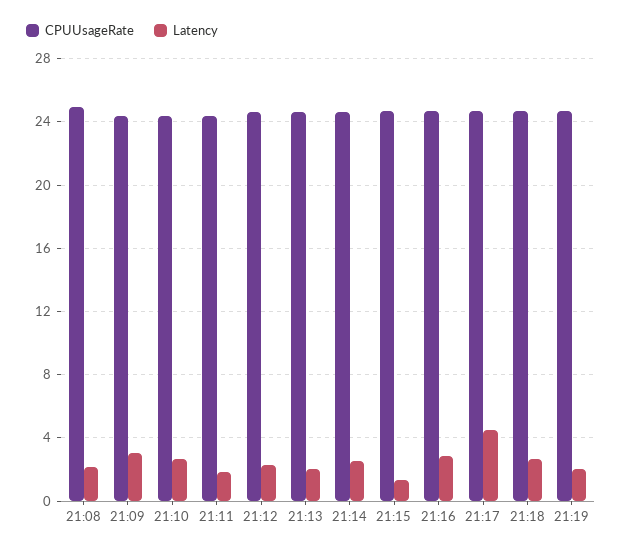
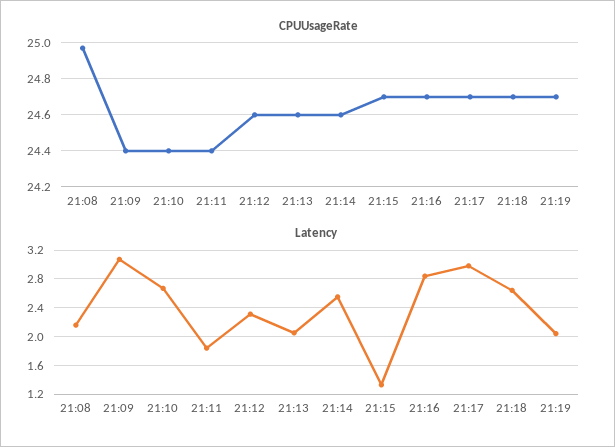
  {
    "CPUUsageRate": {
      "21:08": 24.95,
      "21:09": 24.4,
      "21:10": 24.4,
      "21:11": 24.4,
      "21:12": 24.6,
      "21:13": 24.6,
      "21:14": 24.6,
      "21:15": 24.7,
      "21:16": 24.7,
      "21:17": 24.7,
      "21:18": 24.7,
      "21:19": 24.7
    },
    "Latency": {
      "21:08": 2.2,
      "21:09": 3.1,
      "21:10": 2.7,
      "21:11": 1.8,
      "21:12": 2.3,
      "21:13": 2.1,
      "21:14": 2.6,
      "21:15": 1.3,
      "21:16": 2.8,
-     "21:17": 4.5,
+     "21:17": 3,
      "21:18": 2.6,
      "21:19": 2
    }
  }

